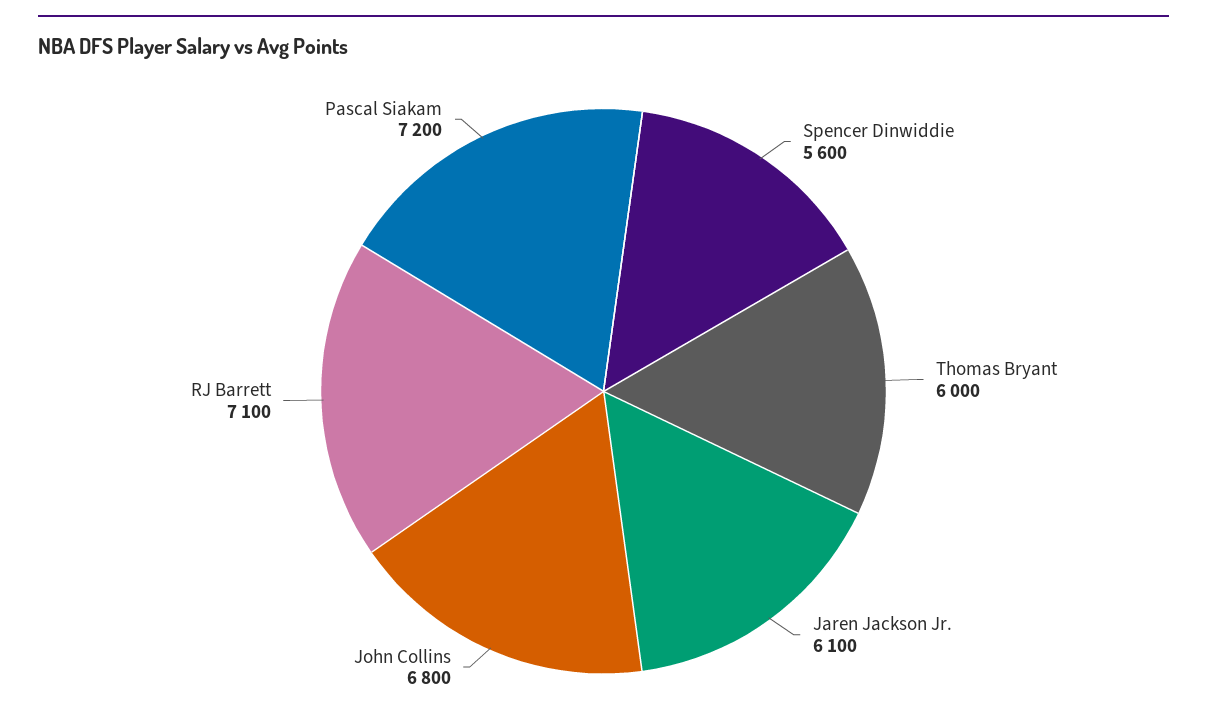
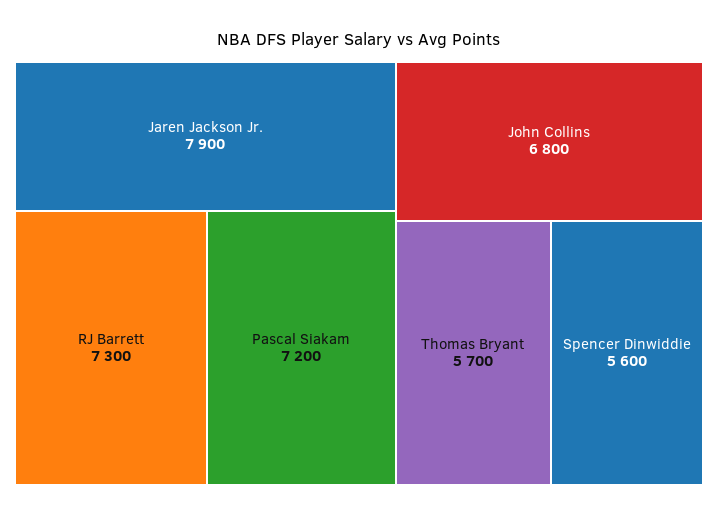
  {
    "Spencer Dinwiddie": 5600,
-   "Thomas Bryant": 6000,
+   "Thomas Bryant": 5700,
-   "Jaren Jackson Jr.": 6100,
+   "Jaren Jackson Jr.": 7900,
    "John Collins": 6800,
-   "RJ Barrett": 7100,
+   "RJ Barrett": 7300,
    "Pascal Siakam": 7200
  }

